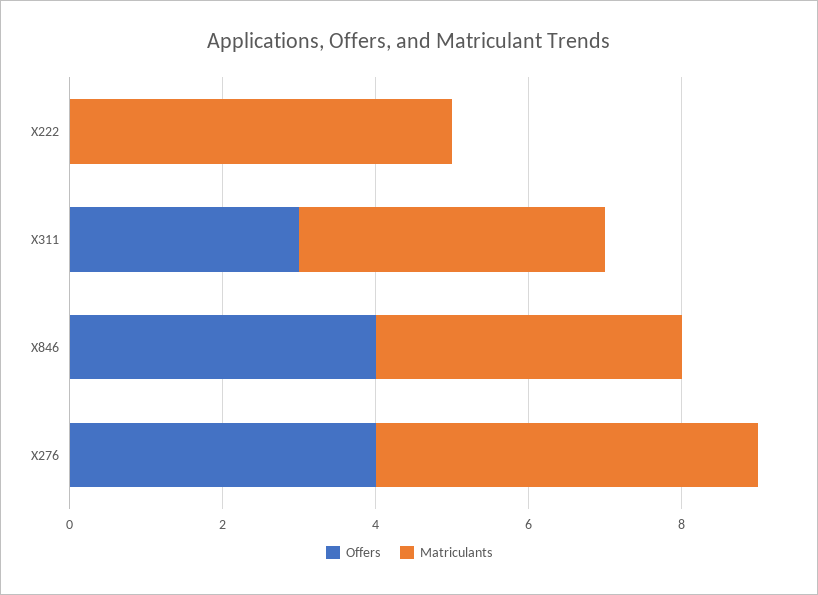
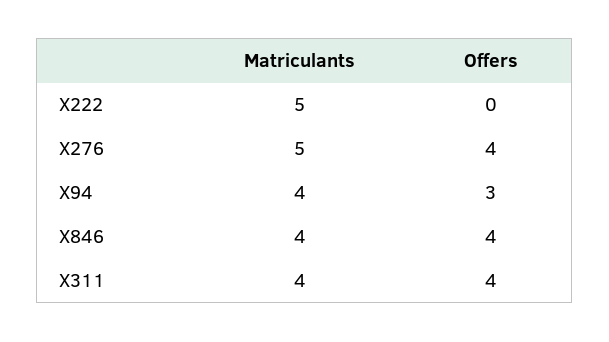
  {
    "Offers": {
      "X222": 0,
-     "X311": 3,
+     "X311": 4,
      "X846": 4,
-     "X276": 4
+     "X276": 4,
+     "X94": 3
    },
    "Matriculants": {
      "X222": 5,
      "X311": 4,
      "X846": 4,
-     "X276": 5
+     "X276": 5,
+     "X94": 4
    }
  }

